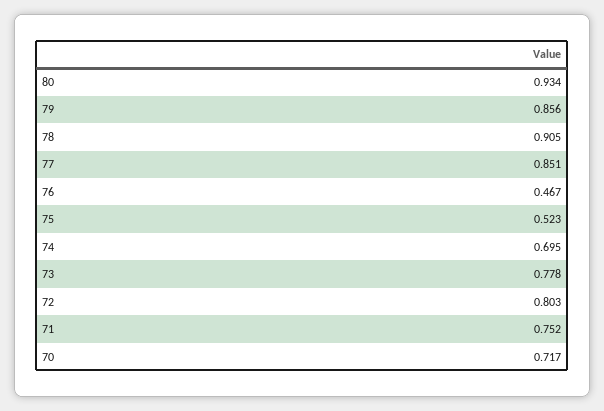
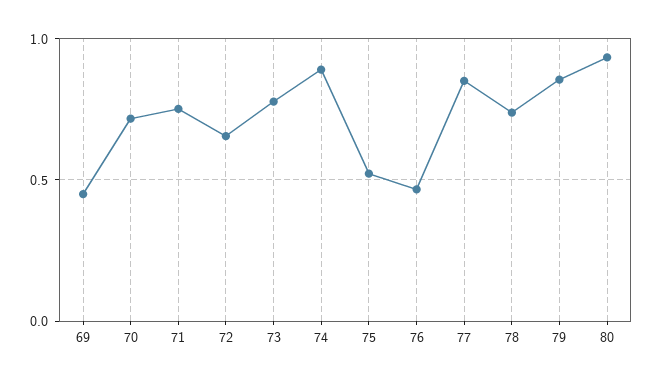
  {
    "80": 0.934,
    "79": 0.856,
-   "78": 0.905,
+   "78": 0.75,
    "77": 0.851,
    "76": 0.467,
    "75": 0.523,
-   "74": 0.695,
+   "74": 0.9,
    "73": 0.778,
-   "72": 0.803,
+   "72": 0.65,
    "71": 0.752,
-   "70": 0.717
+   "70": 0.717,
+   "69": 0.45
  }

